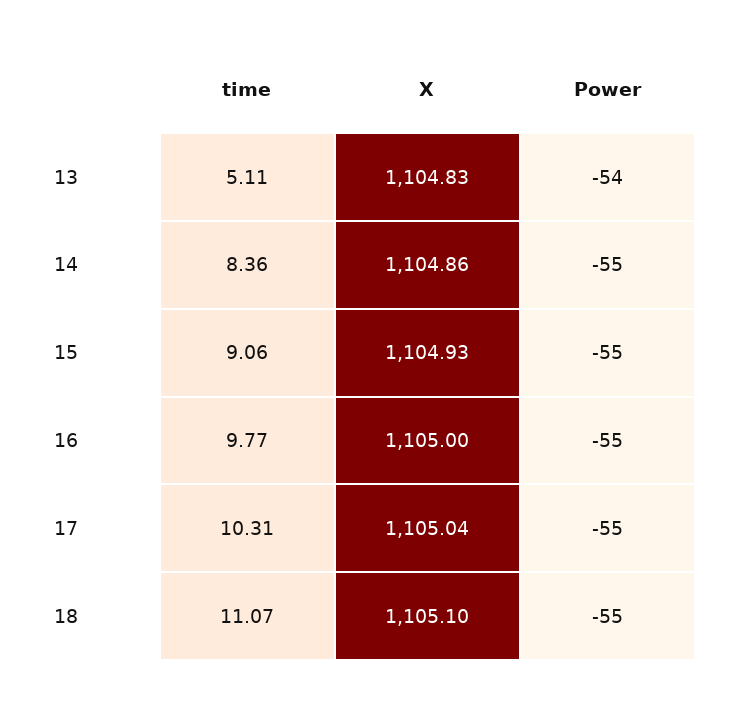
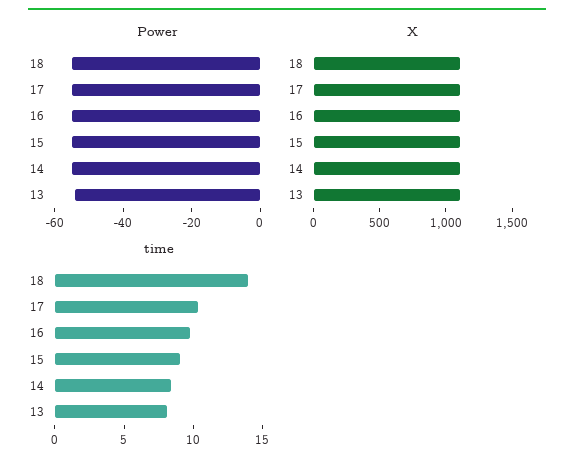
  {
    "time": {
-     "13": 5.11,
+     "13": 8,
      "14": 8.36,
      "15": 9.06,
      "16": 9.77,
      "17": 10.31,
-     "18": 11.07
+     "18": 14
    },
    "X": {
      "13": 1104.83,
      "14": 1104.86,
      "15": 1104.93,
      "16": 1105,
      "17": 1105.04,
      "18": 1105.1
    },
    "Power": {
      "13": -54,
      "14": -55,
      "15": -55,
      "16": -55,
      "17": -55,
      "18": -55
    }
  }

